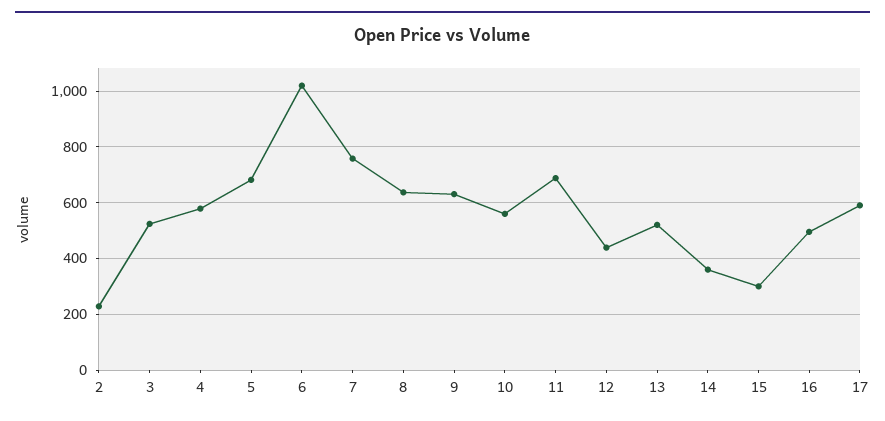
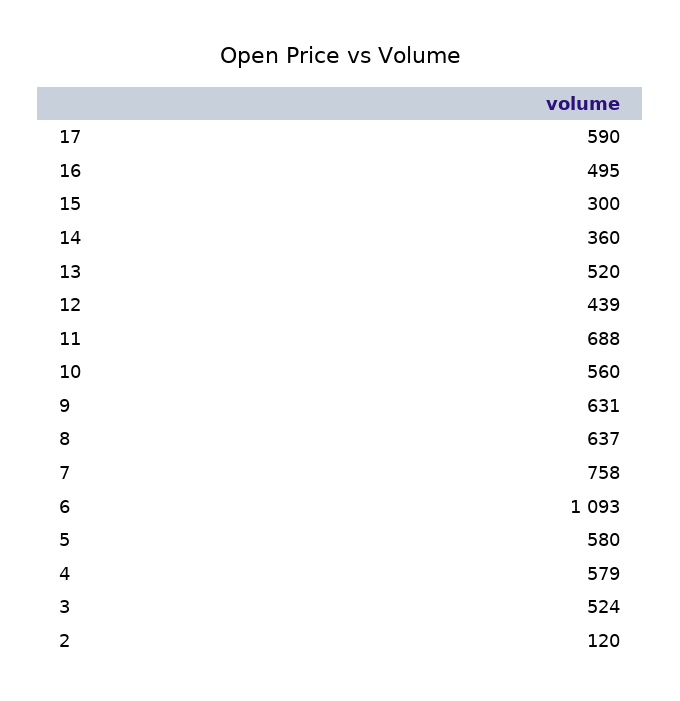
  {
-   "2": 225,
+   "2": 120,
    "3": 524,
    "4": 579,
-   "5": 675,
+   "5": 580,
-   "6": 1025,
+   "6": 1093,
    "7": 758,
    "8": 637,
    "9": 631,
    "10": 560,
    "11": 688,
    "12": 439,
    "13": 520,
    "14": 360,
    "15": 300,
    "16": 495,
    "17": 590
  }

